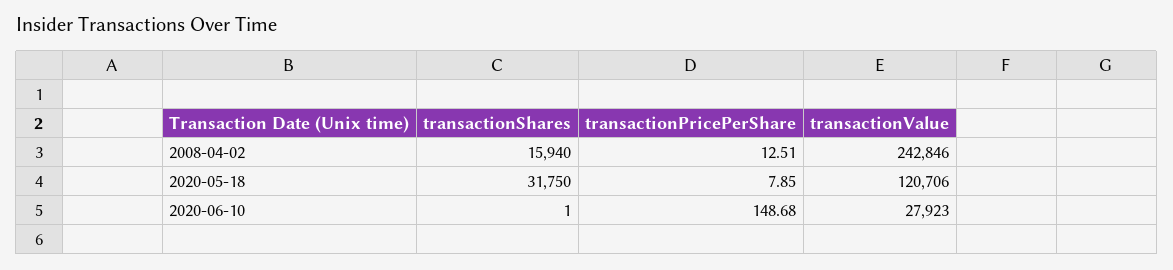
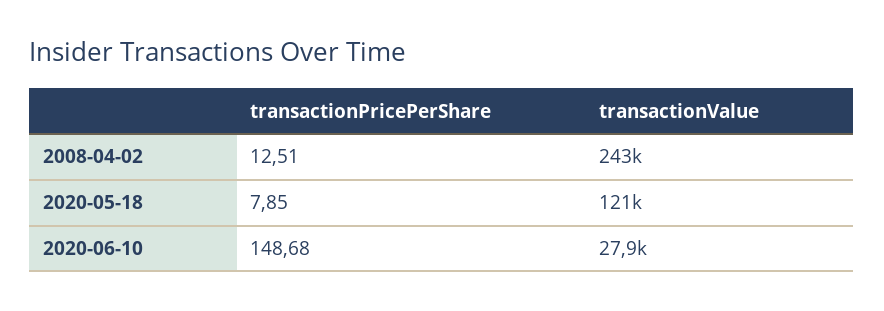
  {
-   "transactionShares": {
-     "2008-04-02": 15940,
-     "2020-05-18": 31750,
-     "2020-06-10": 1
-   },
    "transactionPricePerShare": {
      "2008-04-02": 12.51,
      "2020-05-18": 7.85,
      "2020-06-10": 148.68
    },
    "transactionValue": {
      "2008-04-02": 242846,
      "2020-05-18": 120706,
      "2020-06-10": 27923
    }
  }

